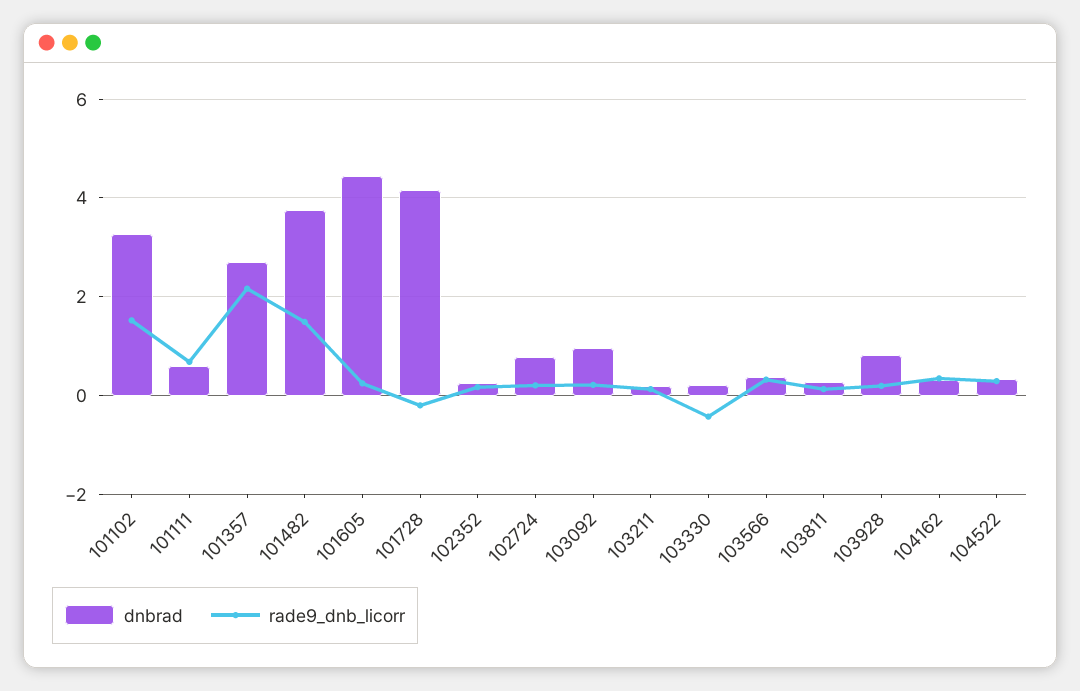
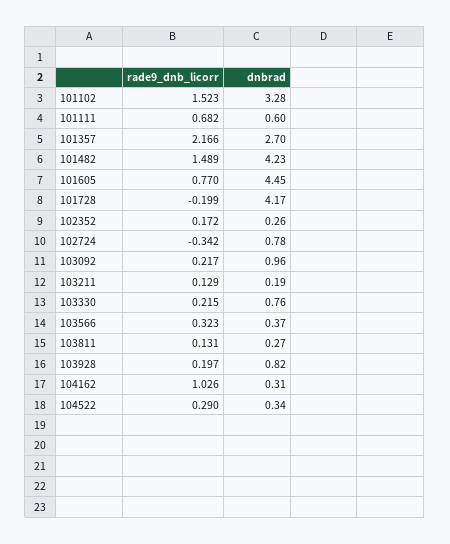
  {
    "dnbrad": {
      "101102": 3.28,
      "101111": 0.6,
      "101357": 2.7,
-     "101482": 3.8,
+     "101482": 4.23,
      "101605": 4.45,
      "101728": 4.17,
      "102352": 0.26,
      "102724": 0.78,
      "103092": 0.96,
      "103211": 0.19,
-     "103330": 0.2,
+     "103330": 0.76,
      "103566": 0.37,
      "103811": 0.27,
      "103928": 0.82,
      "104162": 0.31,
      "104522": 0.34
    },
    "rade9_dnb_licorr": {
      "101102": 1.523,
      "101111": 0.682,
      "101357": 2.166,
      "101482": 1.489,
-     "101605": 0.2,
+     "101605": 0.77,
      "101728": -0.199,
      "102352": 0.172,
-     "102724": 0.2,
+     "102724": -0.342,
      "103092": 0.217,
      "103211": 0.129,
-     "103330": -0.4,
+     "103330": 0.215,
      "103566": 0.323,
      "103811": 0.131,
      "103928": 0.197,
-     "104162": 0.4,
+     "104162": 1.026,
      "104522": 0.29
    }
  }

